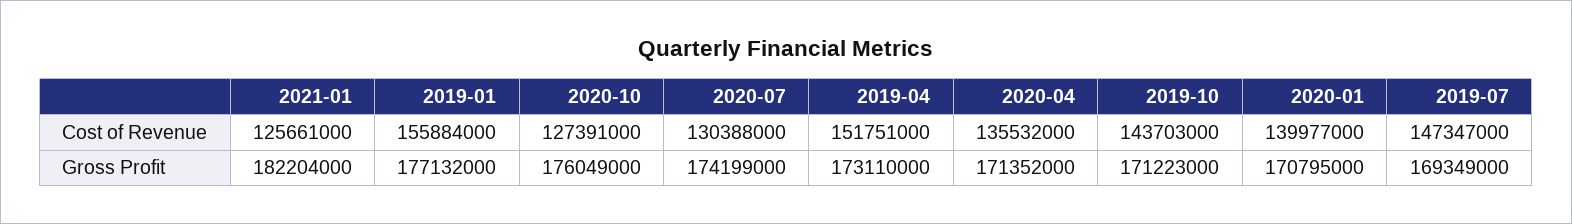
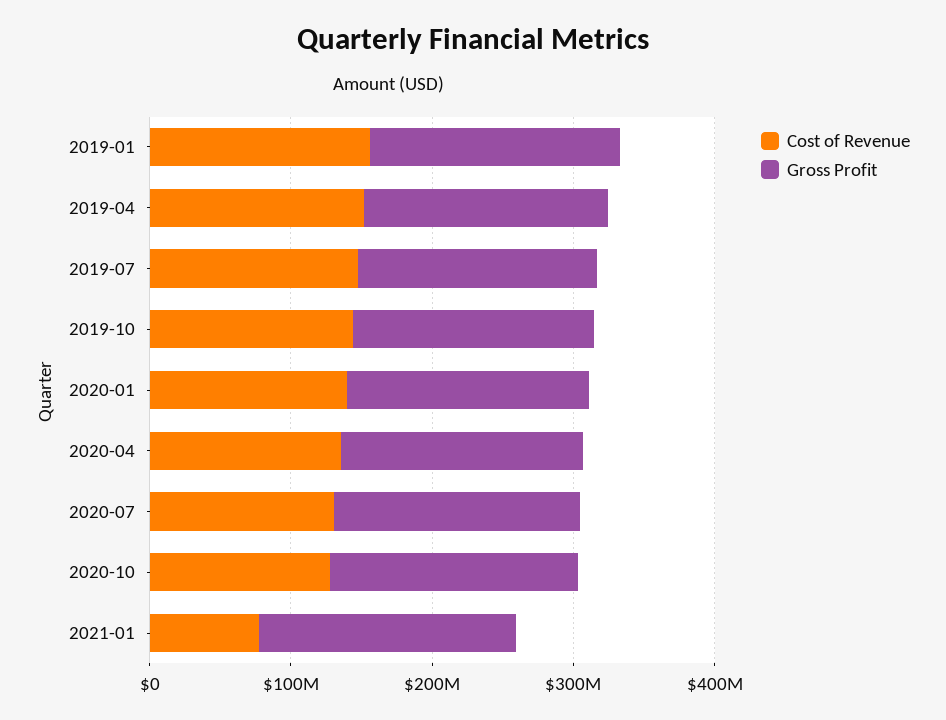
  {
    "Cost of Revenue": {
-     "2021-01": 125661000,
+     "2021-01": 80000000,
      "2019-01": 155884000,
      "2020-10": 127391000,
      "2020-07": 130388000,
      "2019-04": 151751000,
      "2020-04": 135532000,
      "2019-10": 143703000,
      "2020-01": 139977000,
      "2019-07": 147347000
    },
    "Gross Profit": {
      "2021-01": 182204000,
      "2019-01": 177132000,
      "2020-10": 176049000,
      "2020-07": 174199000,
      "2019-04": 173110000,
      "2020-04": 171352000,
      "2019-10": 171223000,
      "2020-01": 170795000,
      "2019-07": 169349000
    }
  }

